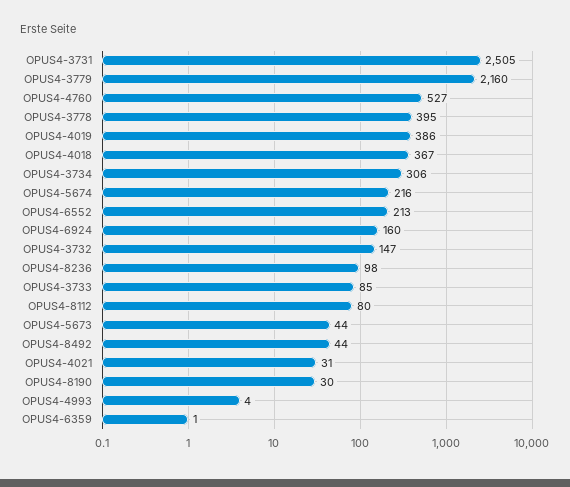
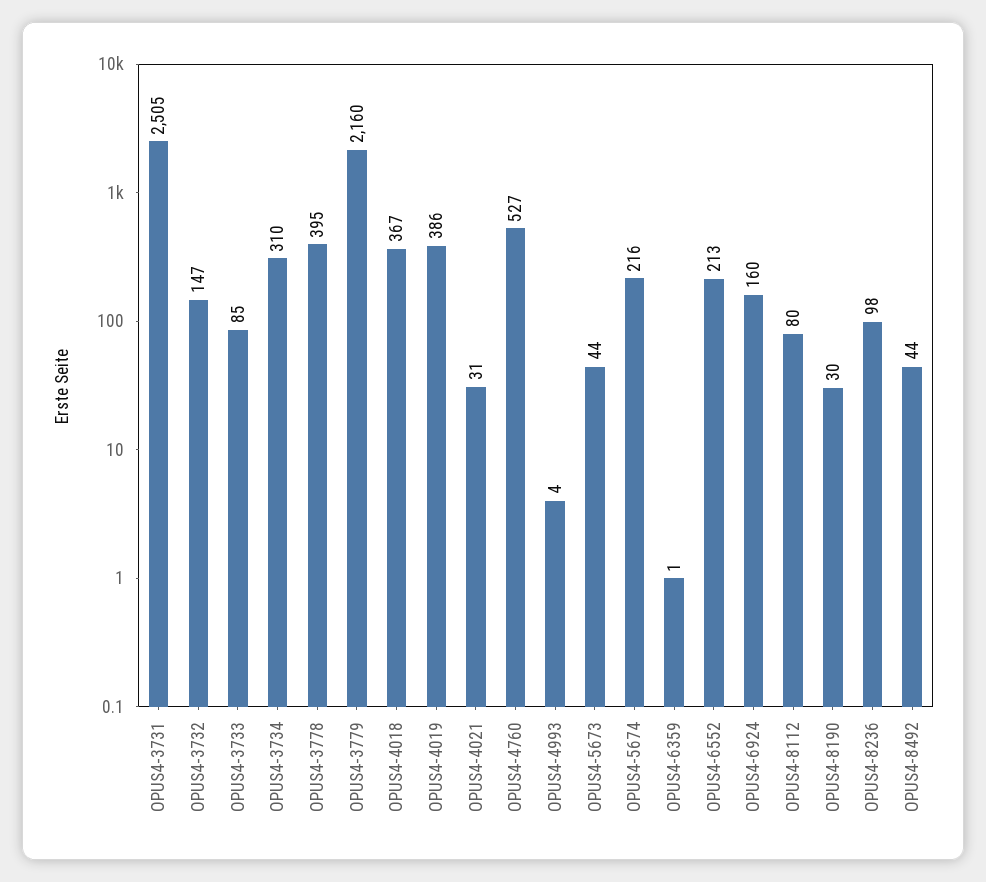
  {
    "OPUS4-3731": 2505,
    "OPUS4-3779": 2160,
    "OPUS4-4760": 527,
    "OPUS4-3778": 395,
    "OPUS4-4019": 386,
    "OPUS4-4018": 367,
-   "OPUS4-3734": 306,
+   "OPUS4-3734": 310,
    "OPUS4-5674": 216,
    "OPUS4-6552": 213,
    "OPUS4-6924": 160,
    "OPUS4-3732": 147,
    "OPUS4-8236": 98,
    "OPUS4-3733": 85,
    "OPUS4-8112": 80,
    "OPUS4-5673": 44,
    "OPUS4-8492": 44,
    "OPUS4-4021": 31,
    "OPUS4-8190": 30,
    "OPUS4-4993": 4,
    "OPUS4-6359": 1
  }

